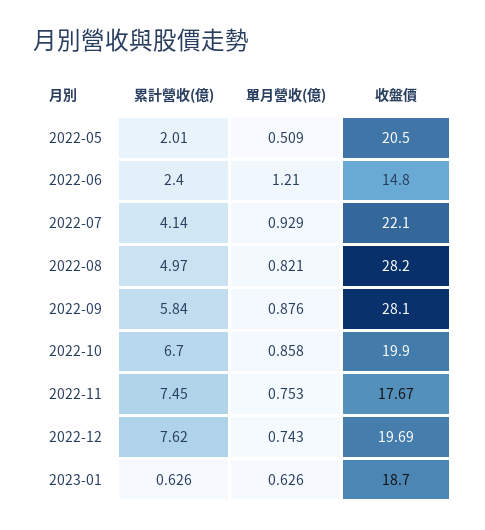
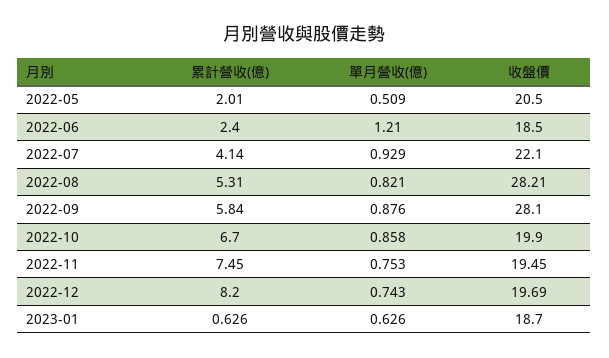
  {
    "累計營收(億)": {
      "2022-05": 2.01,
      "2022-06": 2.4,
      "2022-07": 4.14,
-     "2022-08": 4.97,
+     "2022-08": 5.31,
      "2022-09": 5.84,
      "2022-10": 6.7,
      "2022-11": 7.45,
-     "2022-12": 7.62,
+     "2022-12": 8.2,
      "2023-01": 0.626
    },
    "單月營收(億)": {
      "2022-05": 0.509,
      "2022-06": 1.21,
      "2022-07": 0.929,
      "2022-08": 0.821,
      "2022-09": 0.876,
      "2022-10": 0.858,
      "2022-11": 0.753,
      "2022-12": 0.743,
      "2023-01": 0.626
    },
    "收盤價": {
      "2022-05": 20.5,
-     "2022-06": 14.8,
+     "2022-06": 18.5,
      "2022-07": 22.1,
-     "2022-08": 28.2,
+     "2022-08": 28.21,
      "2022-09": 28.1,
      "2022-10": 19.9,
-     "2022-11": 17.67,
+     "2022-11": 19.45,
      "2022-12": 19.69,
      "2023-01": 18.7
    }
  }

